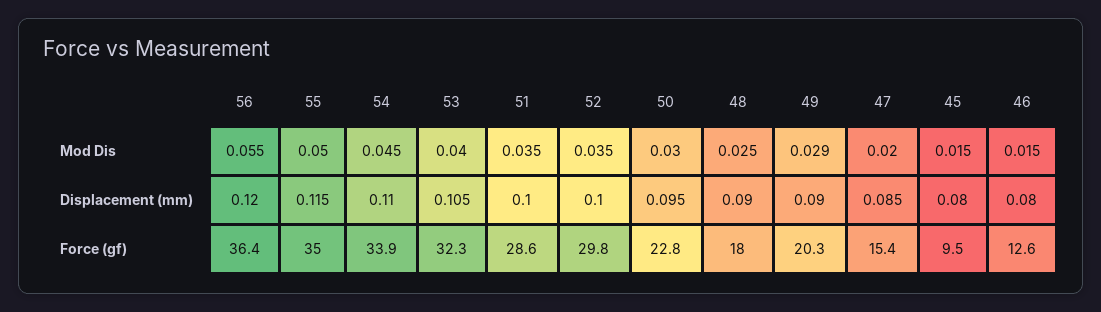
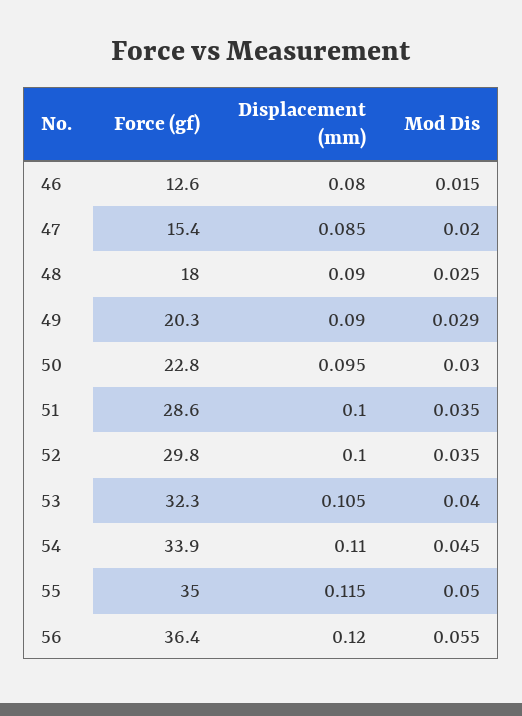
  {
    "56": {
      "Mod Dis": 0.055,
      "Displacement (mm)": 0.12,
      "Force (gf)": 36.4
    },
    "55": {
      "Mod Dis": 0.05,
      "Displacement (mm)": 0.115,
      "Force (gf)": 35
    },
    "54": {
      "Mod Dis": 0.045,
      "Displacement (mm)": 0.11,
      "Force (gf)": 33.9
    },
    "53": {
      "Mod Dis": 0.04,
      "Displacement (mm)": 0.105,
      "Force (gf)": 32.3
    },
    "51": {
      "Mod Dis": 0.035,
      "Displacement (mm)": 0.1,
      "Force (gf)": 28.6
    },
    "52": {
      "Mod Dis": 0.035,
      "Displacement (mm)": 0.1,
      "Force (gf)": 29.8
    },
    "50": {
      "Mod Dis": 0.03,
      "Displacement (mm)": 0.095,
      "Force (gf)": 22.8
    },
    "48": {
      "Mod Dis": 0.025,
      "Displacement (mm)": 0.09,
      "Force (gf)": 18
    },
    "49": {
      "Mod Dis": 0.029,
      "Displacement (mm)": 0.09,
      "Force (gf)": 20.3
    },
    "47": {
      "Mod Dis": 0.02,
      "Displacement (mm)": 0.085,
      "Force (gf)": 15.4
    },
-   "45": {
-     "Mod Dis": 0.015,
-     "Displacement (mm)": 0.08,
-     "Force (gf)": 9.5
-   },
    "46": {
      "Mod Dis": 0.015,
      "Displacement (mm)": 0.08,
      "Force (gf)": 12.6
    }
  }

